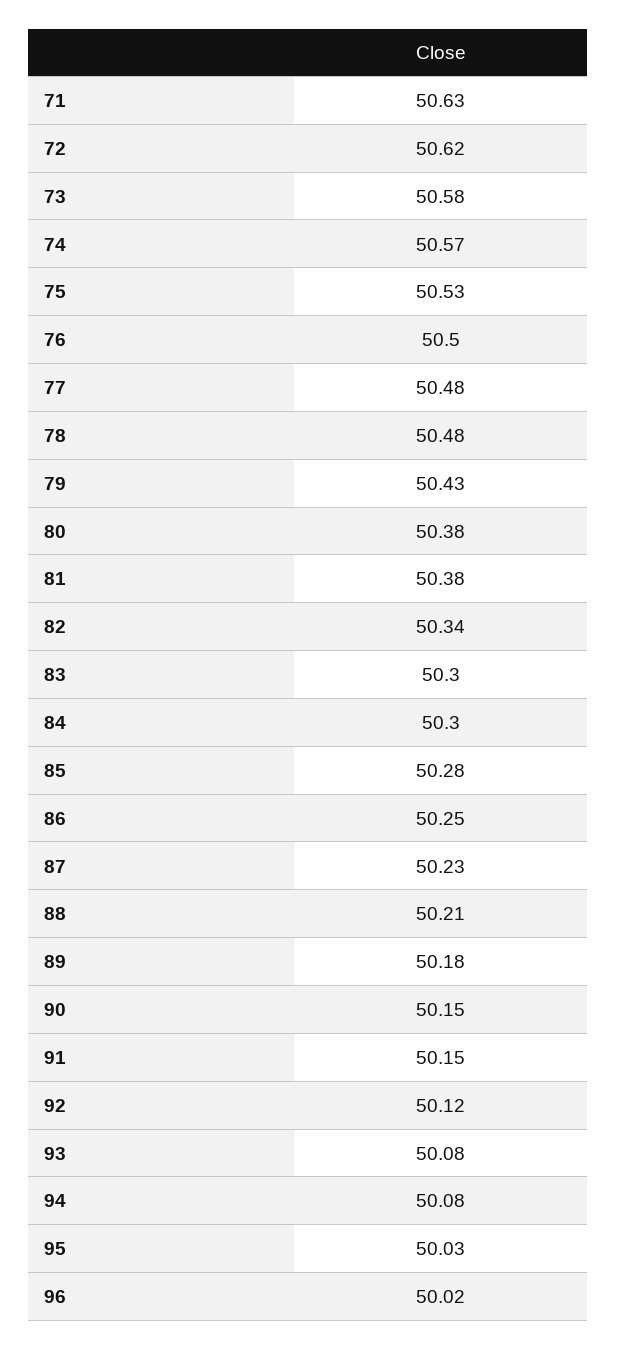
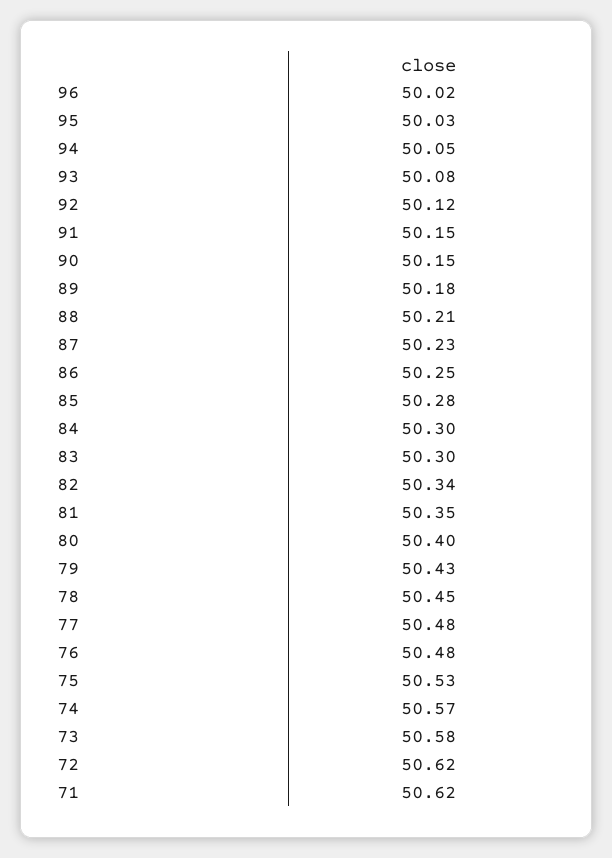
  {
-   "71": 50.63,
+   "71": 50.62,
    "72": 50.62,
    "73": 50.58,
    "74": 50.57,
    "75": 50.53,
-   "76": 50.5,
+   "76": 50.48,
    "77": 50.48,
-   "78": 50.48,
+   "78": 50.45,
    "79": 50.43,
-   "80": 50.38,
+   "80": 50.4,
-   "81": 50.38,
+   "81": 50.35,
    "82": 50.34,
    "83": 50.3,
    "84": 50.3,
    "85": 50.28,
    "86": 50.25,
    "87": 50.23,
    "88": 50.21,
    "89": 50.18,
    "90": 50.15,
    "91": 50.15,
    "92": 50.12,
    "93": 50.08,
-   "94": 50.08,
+   "94": 50.05,
    "95": 50.03,
    "96": 50.02
  }

